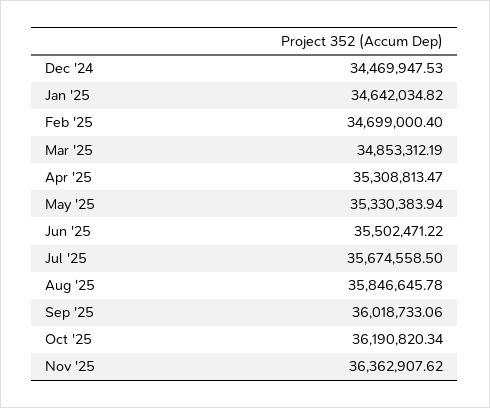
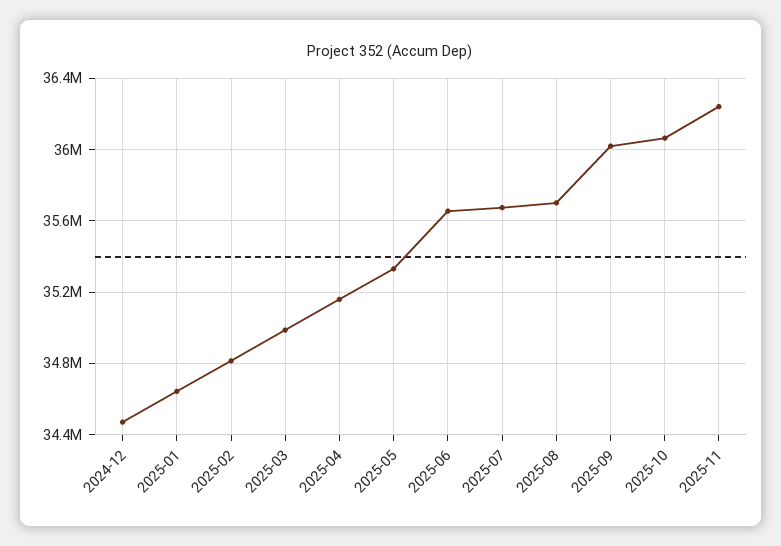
  {
    "Dec '24": 34469947.53,
    "Jan '25": 34642034.82,
-   "Feb '25": 34699000.4,
+   "Feb '25": 34800000,
-   "Mar '25": 34853312.19,
+   "Mar '25": 35000000,
-   "Apr '25": 35308813.47,
+   "Apr '25": 35150000,
    "May '25": 35330383.94,
-   "Jun '25": 35502471.22,
+   "Jun '25": 35650000,
    "Jul '25": 35674558.5,
-   "Aug '25": 35846645.78,
+   "Aug '25": 35700000,
    "Sep '25": 36018733.06,
-   "Oct '25": 36190820.34,
+   "Oct '25": 36050000,
-   "Nov '25": 36362907.62
+   "Nov '25": 36250000
  }

